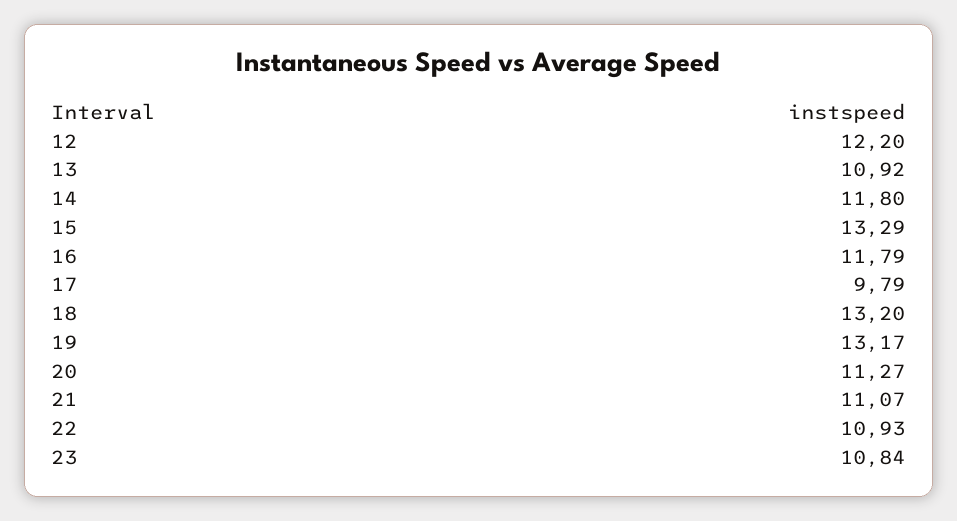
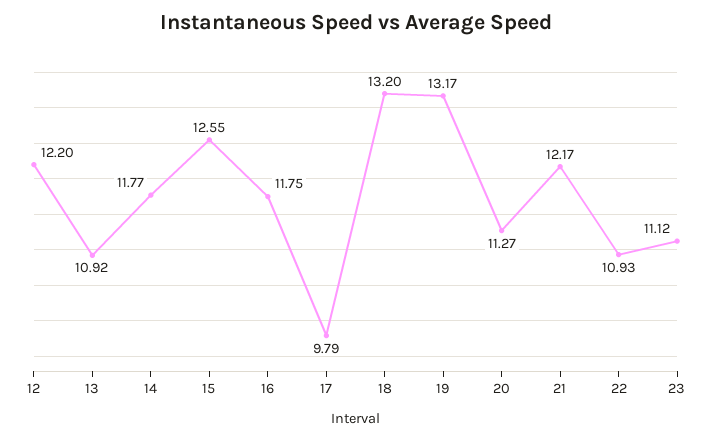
  {
    "12": 12.2,
    "13": 10.92,
-   "14": 11.8,
+   "14": 11.77,
-   "15": 13.29,
+   "15": 12.55,
-   "16": 11.79,
+   "16": 11.75,
    "17": 9.79,
    "18": 13.2,
    "19": 13.17,
    "20": 11.27,
-   "21": 11.07,
+   "21": 12.17,
    "22": 10.93,
-   "23": 10.84
+   "23": 11.12
  }

